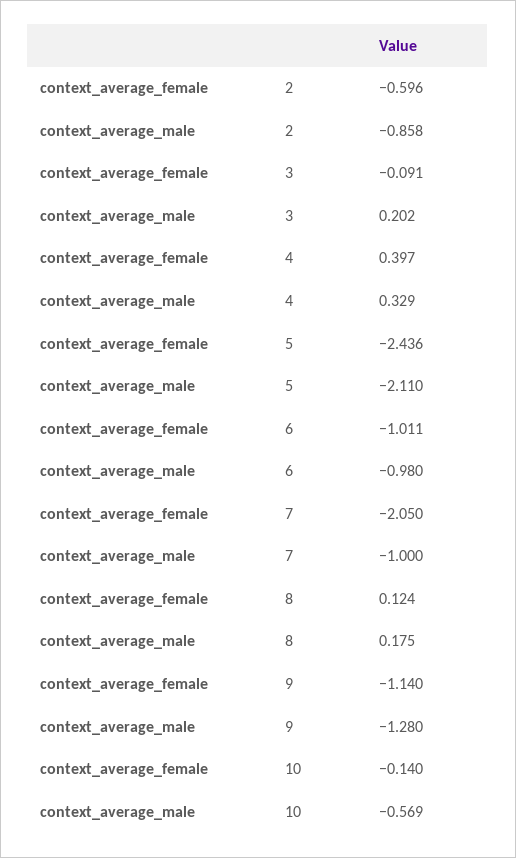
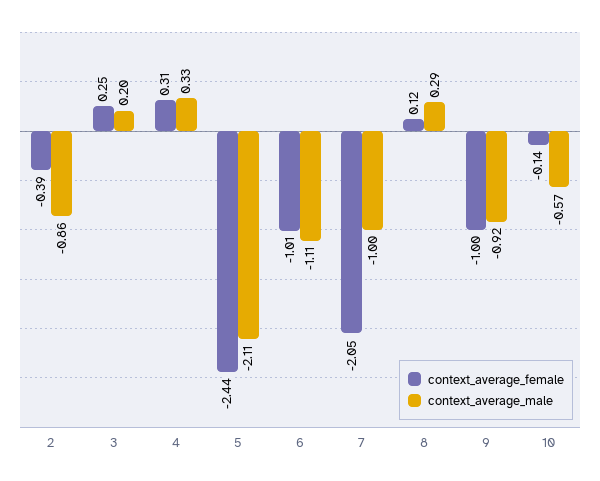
  {
    "context_average_female": {
-     "2": -0.596,
+     "2": -0.39,
-     "3": -0.091,
+     "3": 0.25,
-     "4": 0.397,
+     "4": 0.31,
      "5": -2.436,
      "6": -1.011,
      "7": -2.05,
      "8": 0.124,
-     "9": -1.14,
+     "9": -1,
      "10": -0.14
    },
    "context_average_male": {
      "2": -0.858,
      "3": 0.202,
      "4": 0.329,
      "5": -2.11,
-     "6": -0.98,
+     "6": -1.11,
      "7": -1,
-     "8": 0.175,
+     "8": 0.29,
-     "9": -1.28,
+     "9": -0.92,
      "10": -0.569
    }
  }

